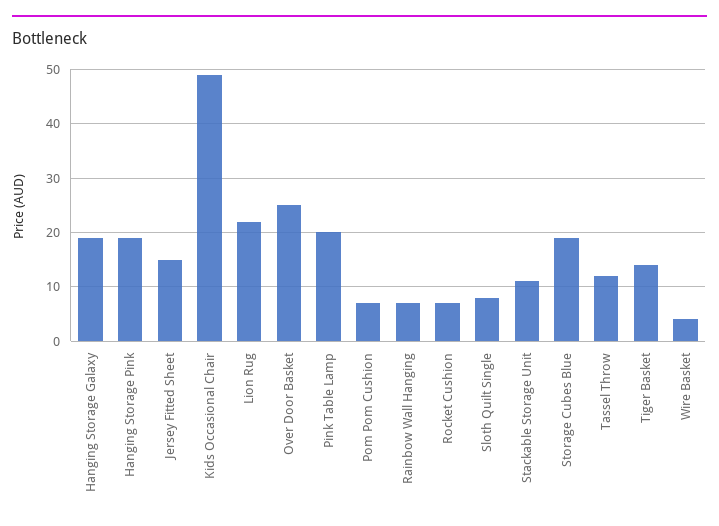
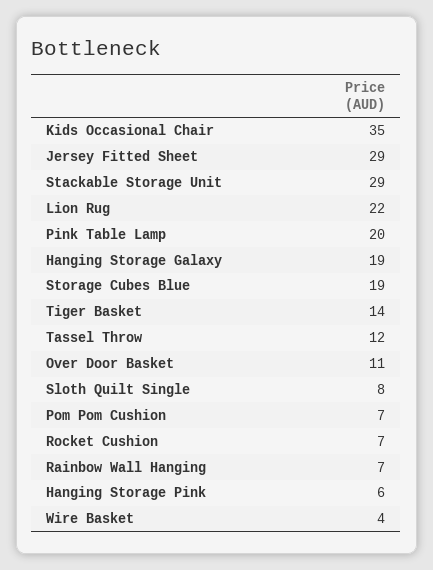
  {
    "Hanging Storage Galaxy": 19,
-   "Hanging Storage Pink": 20,
+   "Hanging Storage Pink": 6,
-   "Jersey Fitted Sheet": 15,
+   "Jersey Fitted Sheet": 29,
-   "Kids Occasional Chair": 50,
+   "Kids Occasional Chair": 35,
    "Lion Rug": 22,
-   "Over Door Basket": 25,
+   "Over Door Basket": 11,
    "Pink Table Lamp": 20,
    "Pom Pom Cushion": 7,
    "Rainbow Wall Hanging": 7,
    "Rocket Cushion": 7,
    "Sloth Quilt Single": 8,
-   "Stackable Storage Unit": 10,
+   "Stackable Storage Unit": 29,
    "Storage Cubes Blue": 19,
    "Tassel Throw": 12,
    "Tiger Basket": 14,
    "Wire Basket": 4
  }

